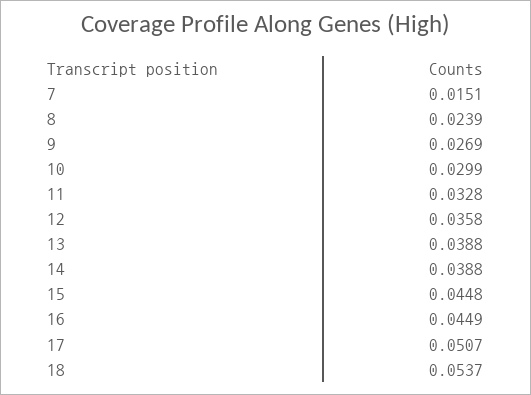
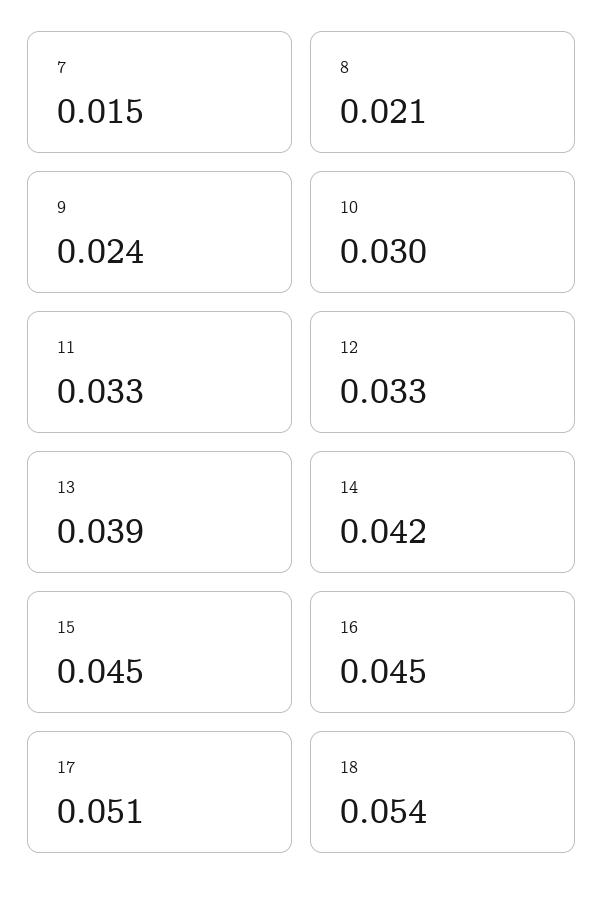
  {
    "7": 0.0151,
-   "8": 0.0239,
+   "8": 0.021,
-   "9": 0.0269,
+   "9": 0.024,
    "10": 0.0299,
    "11": 0.0328,
-   "12": 0.0358,
+   "12": 0.033,
    "13": 0.0388,
-   "14": 0.0388,
+   "14": 0.042,
    "15": 0.0448,
    "16": 0.0449,
    "17": 0.0507,
    "18": 0.0537
  }

